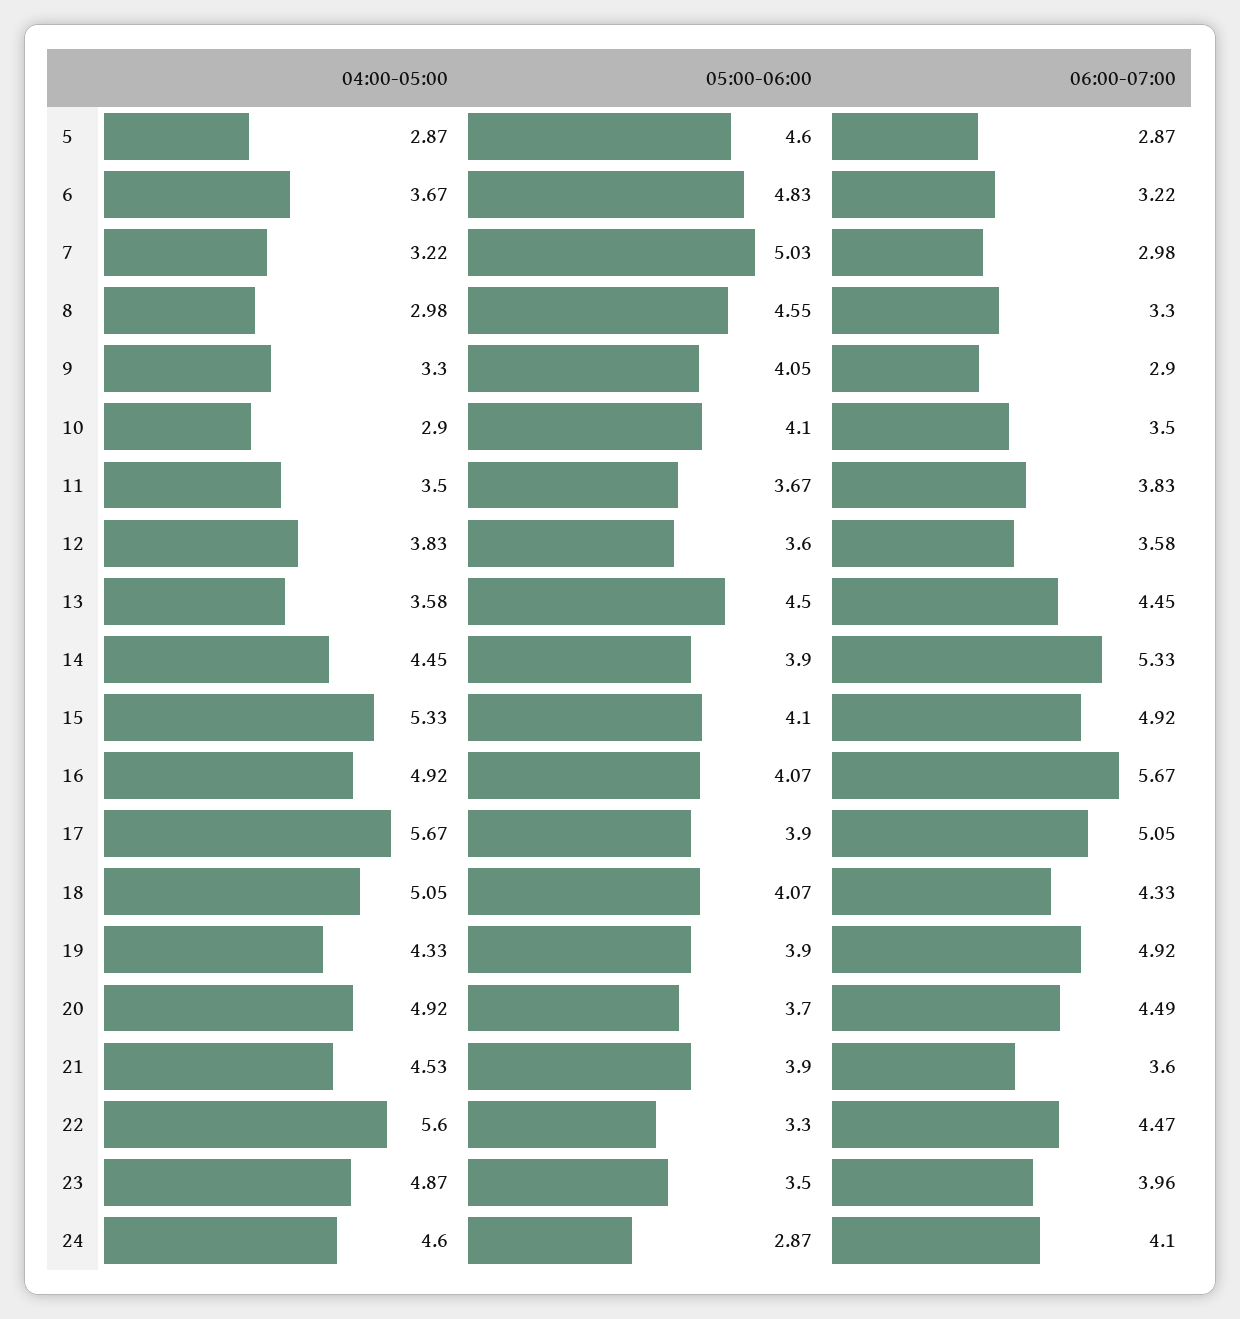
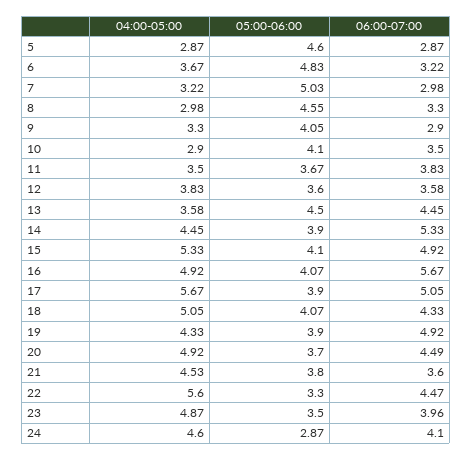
  {
    "04:00-05:00": {
      "5": 2.87,
      "6": 3.67,
      "7": 3.22,
      "8": 2.98,
      "9": 3.3,
      "10": 2.9,
      "11": 3.5,
      "12": 3.83,
      "13": 3.58,
      "14": 4.45,
      "15": 5.33,
      "16": 4.92,
      "17": 5.67,
      "18": 5.05,
      "19": 4.33,
      "20": 4.92,
      "21": 4.53,
      "22": 5.6,
      "23": 4.87,
      "24": 4.6
    },
    "05:00-06:00": {
      "5": 4.6,
      "6": 4.83,
      "7": 5.03,
      "8": 4.55,
      "9": 4.05,
      "10": 4.1,
      "11": 3.67,
      "12": 3.6,
      "13": 4.5,
      "14": 3.9,
      "15": 4.1,
      "16": 4.07,
      "17": 3.9,
      "18": 4.07,
      "19": 3.9,
      "20": 3.7,
-     "21": 3.9,
+     "21": 3.8,
      "22": 3.3,
      "23": 3.5,
      "24": 2.87
    },
    "06:00-07:00": {
      "5": 2.87,
      "6": 3.22,
      "7": 2.98,
      "8": 3.3,
      "9": 2.9,
      "10": 3.5,
      "11": 3.83,
      "12": 3.58,
      "13": 4.45,
      "14": 5.33,
      "15": 4.92,
      "16": 5.67,
      "17": 5.05,
      "18": 4.33,
      "19": 4.92,
      "20": 4.49,
      "21": 3.6,
      "22": 4.47,
      "23": 3.96,
      "24": 4.1
    }
  }

